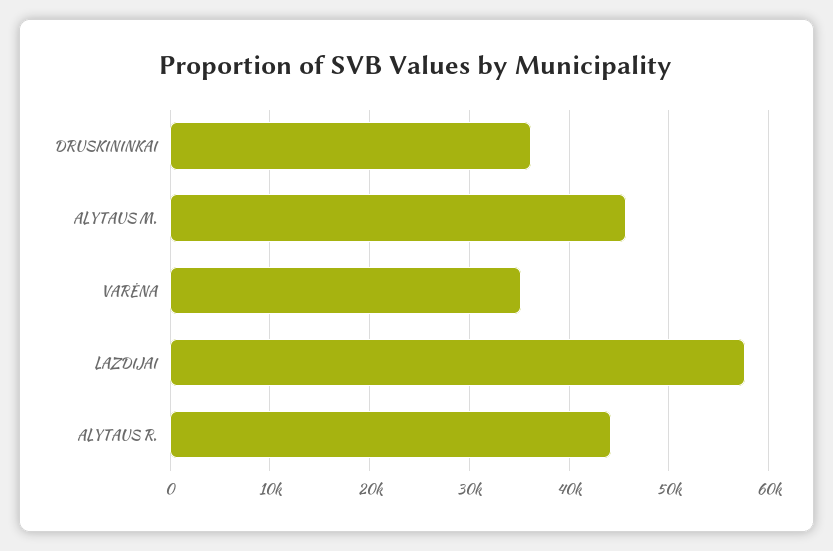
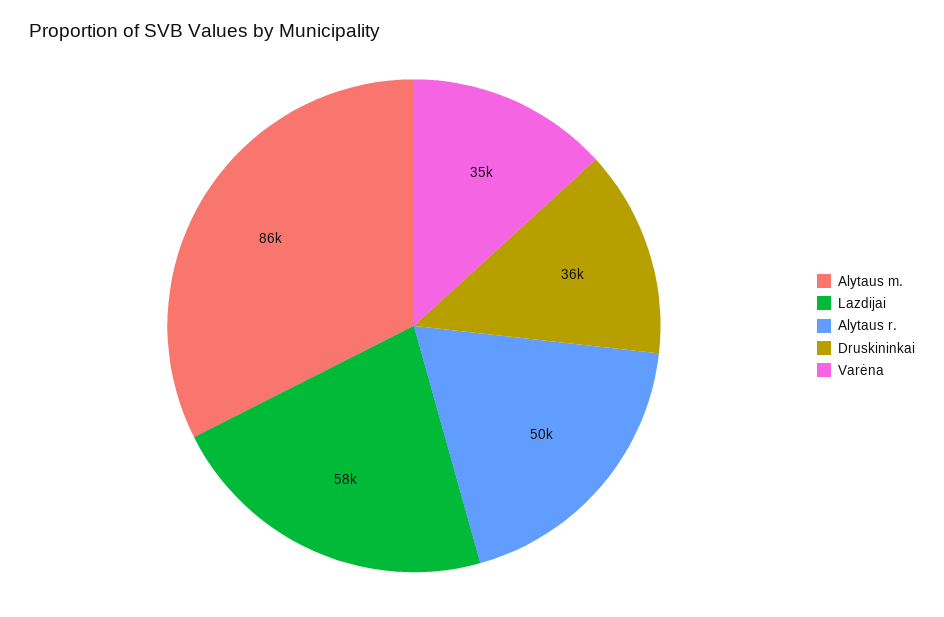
  {
    "DRUSKININKAI": 36000,
-   "ALYTAUS M.": 46000,
+   "ALYTAUS M.": 86000,
    "VARĖNA": 35000,
    "LAZDIJAI": 58000,
-   "ALYTAUS R.": 44000
+   "ALYTAUS R.": 50000
  }

